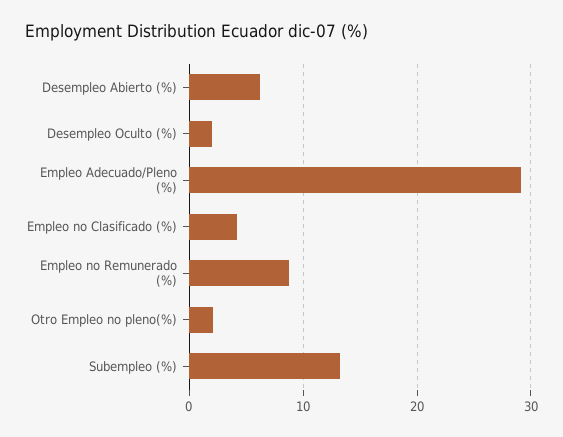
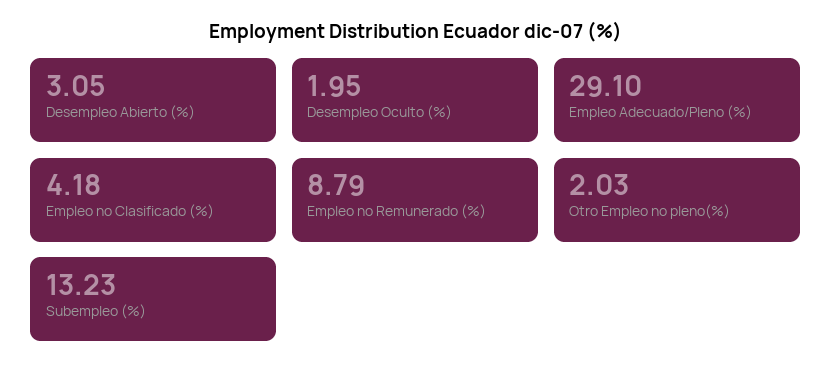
  {
-   "Desempleo Abierto (%)": 6,
+   "Desempleo Abierto (%)": 3.05,
    "Desempleo Oculto (%)": 1.95,
    "Empleo Adecuado/Pleno (%)": 29.1,
    "Empleo no Clasificado (%)": 4.18,
    "Empleo no Remunerado (%)": 8.79,
    "Otro Empleo no pleno(%)": 2.03,
    "Subempleo (%)": 13.23
  }

